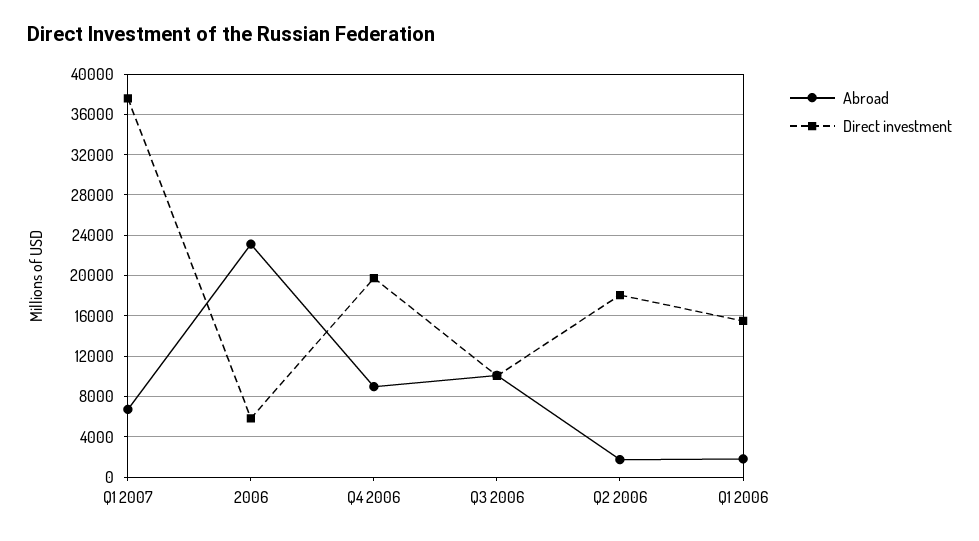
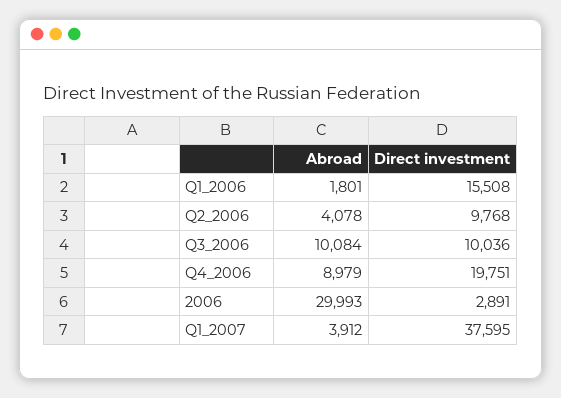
  {
    "Abroad": {
-     "Q1 2007": 7000,
+     "Q1 2007": 3912,
-     "2006": 23000,
+     "2006": 29993,
      "Q4 2006": 8979,
      "Q3 2006": 10084,
-     "Q2 2006": 2000,
+     "Q2 2006": 4078,
      "Q1 2006": 1801
    },
    "Direct investment": {
      "Q1 2007": 37595,
-     "2006": 6000,
+     "2006": 2891,
      "Q4 2006": 19751,
      "Q3 2006": 10036,
-     "Q2 2006": 18000,
+     "Q2 2006": 9768,
      "Q1 2006": 15508
    }
  }

